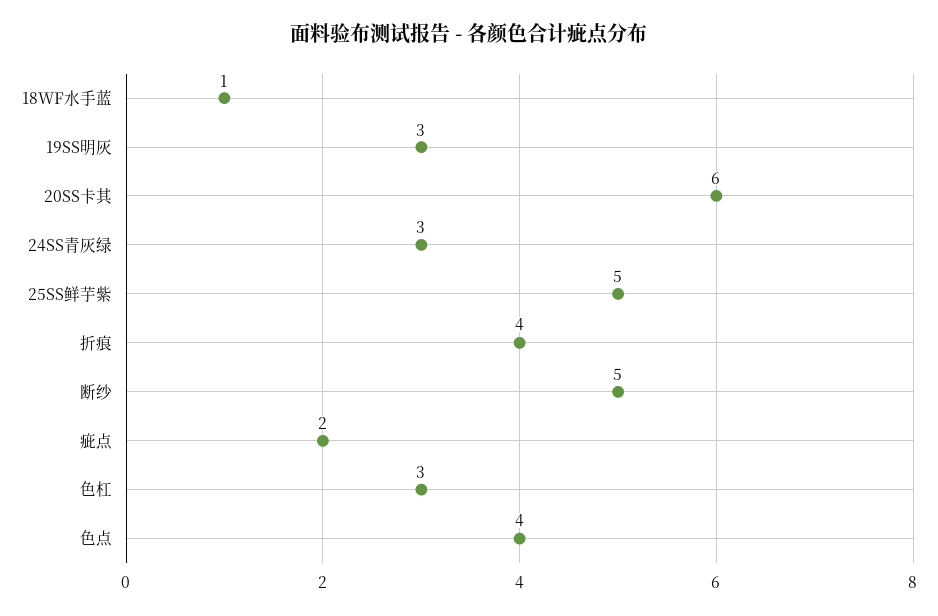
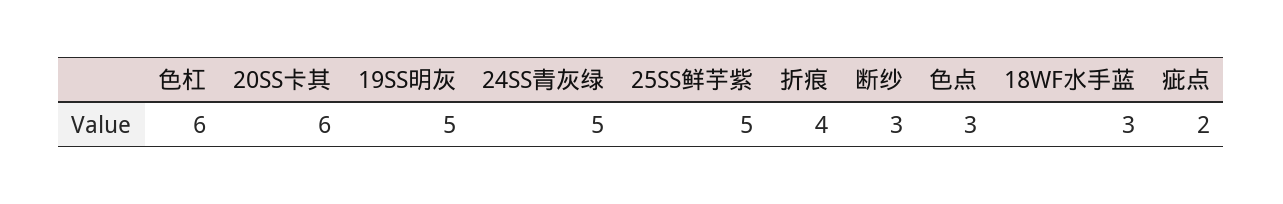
  {
-   "18WF水手蓝": 1,
+   "18WF水手蓝": 3,
-   "19SS明灰": 3,
+   "19SS明灰": 5,
    "20SS卡其": 6,
-   "24SS青灰绿": 3,
+   "24SS青灰绿": 5,
    "25SS鲜芋紫": 5,
    "折痕": 4,
-   "断纱": 5,
+   "断纱": 3,
    "疵点": 2,
-   "色杠": 3,
+   "色杠": 6,
-   "色点": 4
+   "色点": 3
  }

